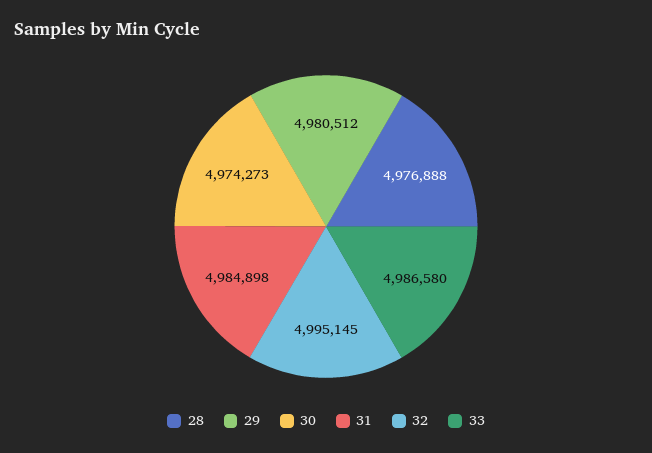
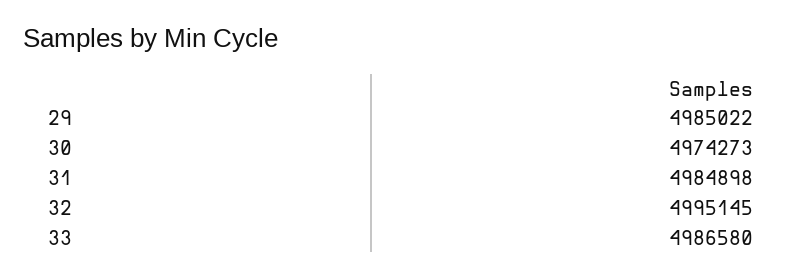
  {
-   "28": 4976888,
-   "29": 4980512,
+   "29": 4985022,
    "30": 4974273,
    "31": 4984898,
    "32": 4995145,
    "33": 4986580
  }

